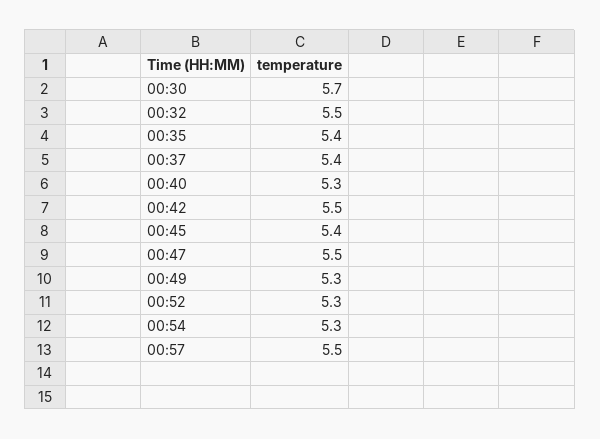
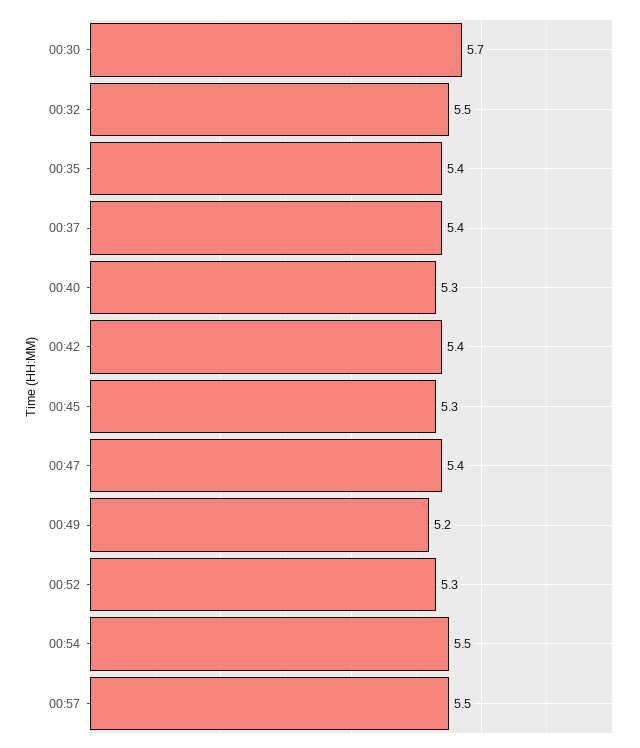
  {
    "00:30": 5.7,
    "00:32": 5.5,
    "00:35": 5.4,
    "00:37": 5.4,
    "00:40": 5.3,
-   "00:42": 5.5,
+   "00:42": 5.4,
-   "00:45": 5.4,
+   "00:45": 5.3,
-   "00:47": 5.5,
+   "00:47": 5.4,
-   "00:49": 5.3,
+   "00:49": 5.2,
    "00:52": 5.3,
-   "00:54": 5.3,
+   "00:54": 5.5,
    "00:57": 5.5
  }

